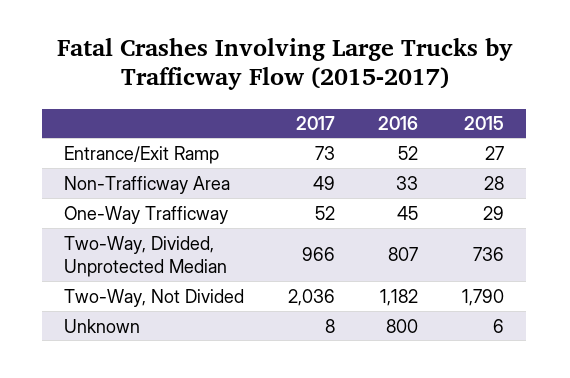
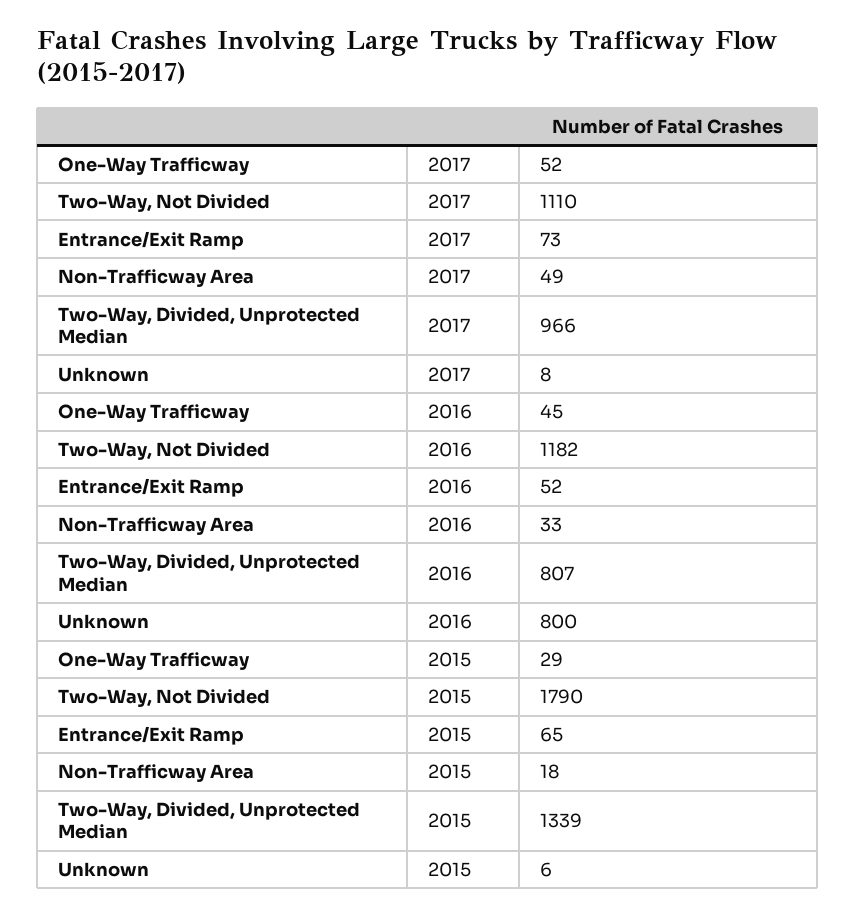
  {
    "2017": {
      "Entrance/Exit Ramp": 73,
      "Non-Trafficway Area": 49,
      "One-Way Trafficway": 52,
      "Two-Way, Divided, Unprotected Median": 966,
-     "Two-Way, Not Divided": 2036,
+     "Two-Way, Not Divided": 1110,
      "Unknown": 8
    },
    "2016": {
      "Entrance/Exit Ramp": 52,
      "Non-Trafficway Area": 33,
      "One-Way Trafficway": 45,
      "Two-Way, Divided, Unprotected Median": 807,
      "Two-Way, Not Divided": 1182,
      "Unknown": 800
    },
    "2015": {
-     "Entrance/Exit Ramp": 27,
+     "Entrance/Exit Ramp": 65,
-     "Non-Trafficway Area": 28,
+     "Non-Trafficway Area": 18,
      "One-Way Trafficway": 29,
-     "Two-Way, Divided, Unprotected Median": 736,
+     "Two-Way, Divided, Unprotected Median": 1339,
      "Two-Way, Not Divided": 1790,
      "Unknown": 6
    }
  }

